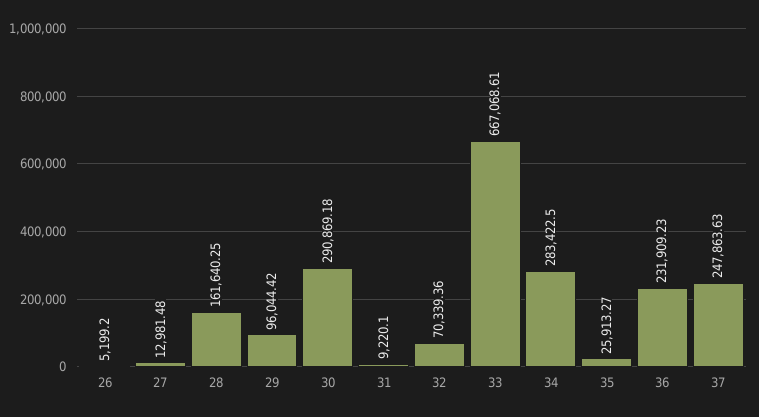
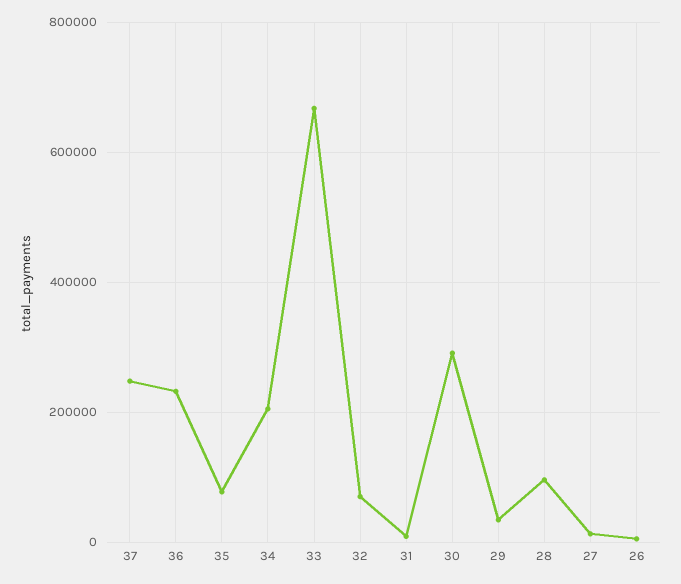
  {
    "26": 5199.2,
    "27": 12981.48,
-   "28": 161640.25,
+   "28": 100000,
-   "29": 96044.42,
+   "29": 40000,
    "30": 290869.18,
    "31": 9220.1,
    "32": 70339.36,
    "33": 667068.61,
-   "34": 283422.5,
+   "34": 200000,
-   "35": 25913.27,
+   "35": 80000,
    "36": 231909.23,
    "37": 247863.63
  }

